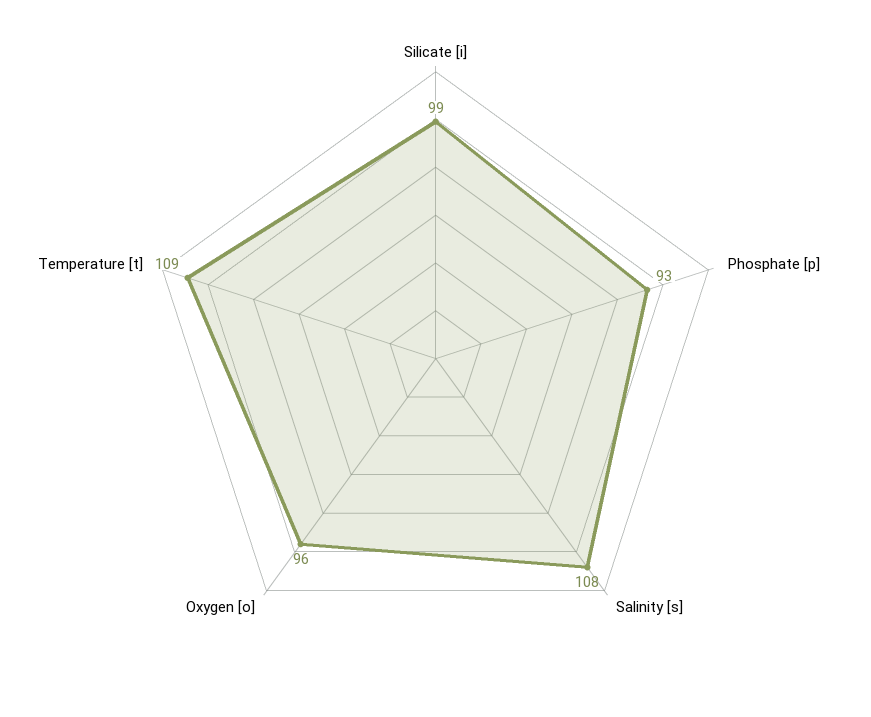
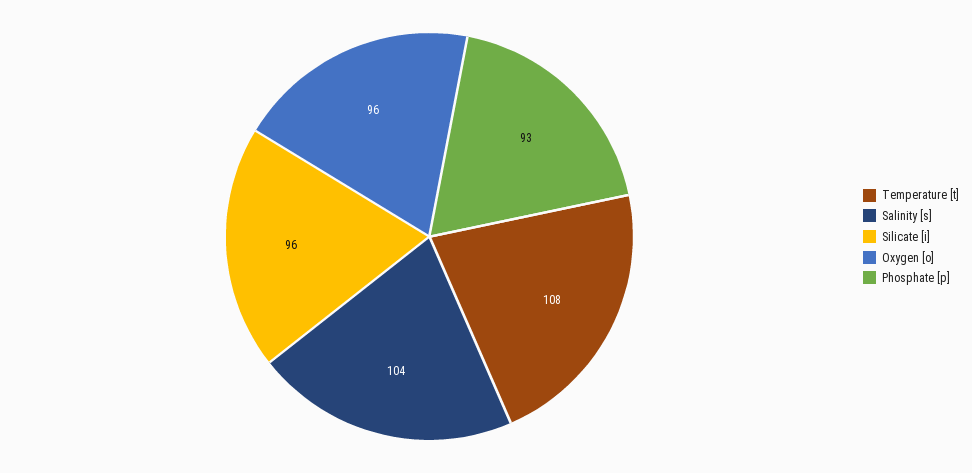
  {
-   "Silicate [i]": 99,
+   "Silicate [i]": 96,
    "Phosphate [p]": 93,
-   "Salinity [s]": 108,
+   "Salinity [s]": 104,
    "Oxygen [o]": 96,
-   "Temperature [t]": 109
+   "Temperature [t]": 108
  }

